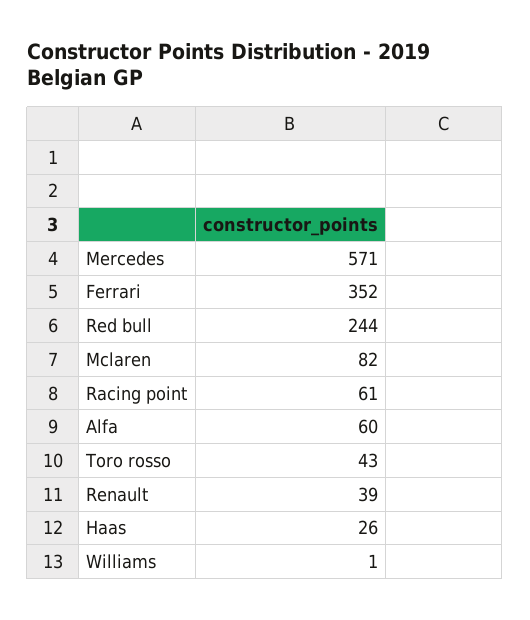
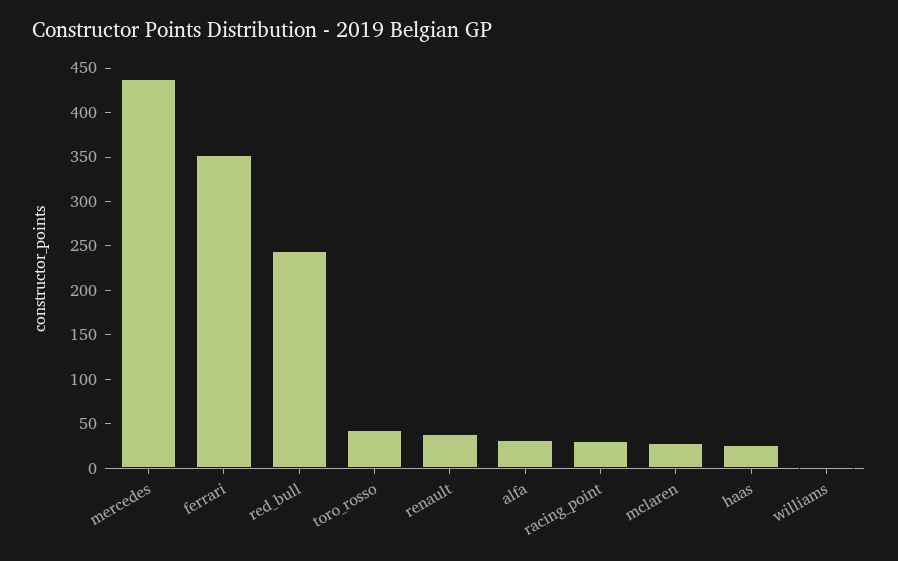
  {
-   "Mercedes": 571,
+   "Mercedes": 440,
    "Ferrari": 352,
    "Red bull": 244,
-   "Mclaren": 82,
+   "Mclaren": 30,
-   "Racing point": 61,
+   "Racing point": 30,
-   "Alfa": 60,
+   "Alfa": 30,
    "Toro rosso": 43,
    "Renault": 39,
    "Haas": 26,
    "Williams": 1
  }

